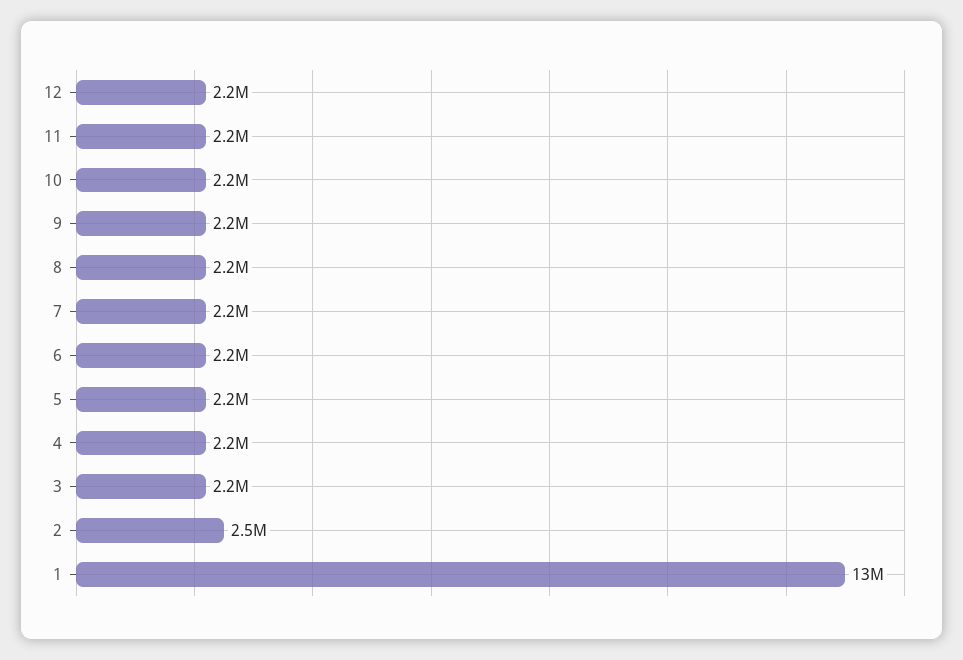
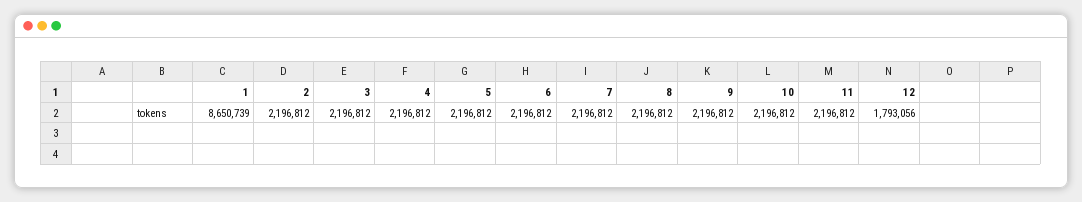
  {
-   "12": 2200000,
+   "12": 1793056,
    "11": 2196812,
    "10": 2196812,
    "9": 2196812,
    "8": 2196812,
    "7": 2196812,
    "6": 2196812,
    "5": 2196812,
    "4": 2196812,
    "3": 2196812,
-   "2": 2500000,
+   "2": 2196812,
-   "1": 13000000
+   "1": 8650739
  }

